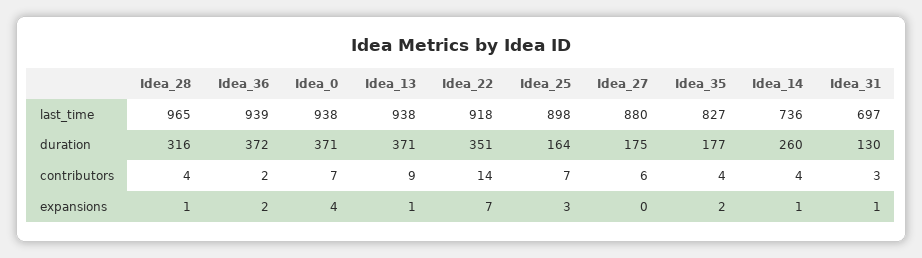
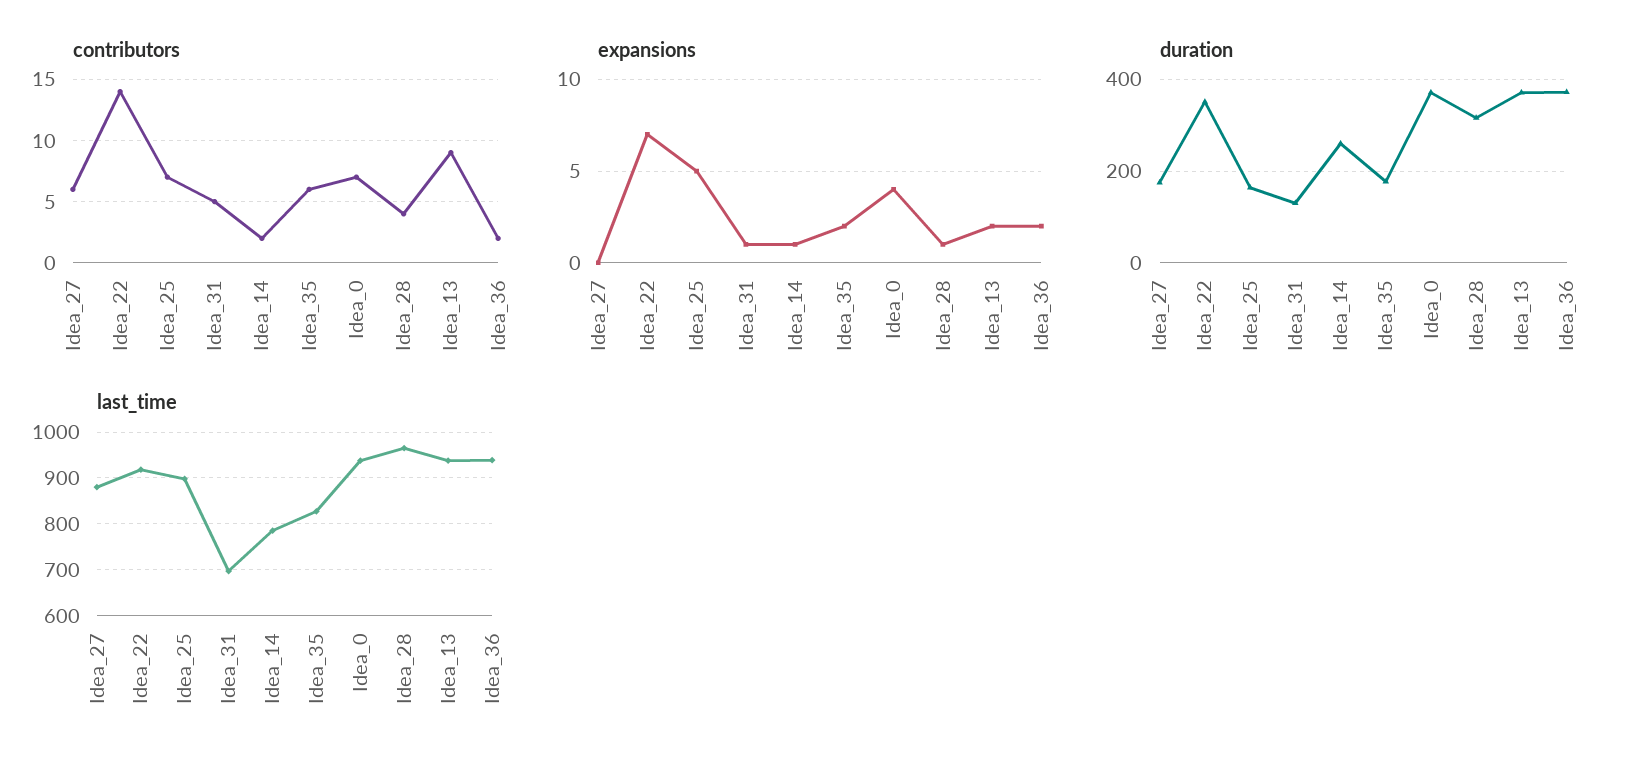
  {
    "last_time": {
      "Idea_28": 965,
      "Idea_36": 939,
      "Idea_0": 938,
      "Idea_13": 938,
      "Idea_22": 918,
      "Idea_25": 898,
      "Idea_27": 880,
      "Idea_35": 827,
-     "Idea_14": 736,
+     "Idea_14": 780,
      "Idea_31": 697
    },
    "duration": {
      "Idea_28": 316,
      "Idea_36": 372,
      "Idea_0": 371,
      "Idea_13": 371,
      "Idea_22": 351,
      "Idea_25": 164,
      "Idea_27": 175,
      "Idea_35": 177,
      "Idea_14": 260,
      "Idea_31": 130
    },
    "contributors": {
      "Idea_28": 4,
      "Idea_36": 2,
      "Idea_0": 7,
      "Idea_13": 9,
      "Idea_22": 14,
      "Idea_25": 7,
      "Idea_27": 6,
-     "Idea_35": 4,
+     "Idea_35": 6,
-     "Idea_14": 4,
+     "Idea_14": 2,
-     "Idea_31": 3
+     "Idea_31": 5
    },
    "expansions": {
      "Idea_28": 1,
      "Idea_36": 2,
      "Idea_0": 4,
-     "Idea_13": 1,
+     "Idea_13": 2,
      "Idea_22": 7,
-     "Idea_25": 3,
+     "Idea_25": 5,
      "Idea_27": 0,
      "Idea_35": 2,
      "Idea_14": 1,
      "Idea_31": 1
    }
  }

